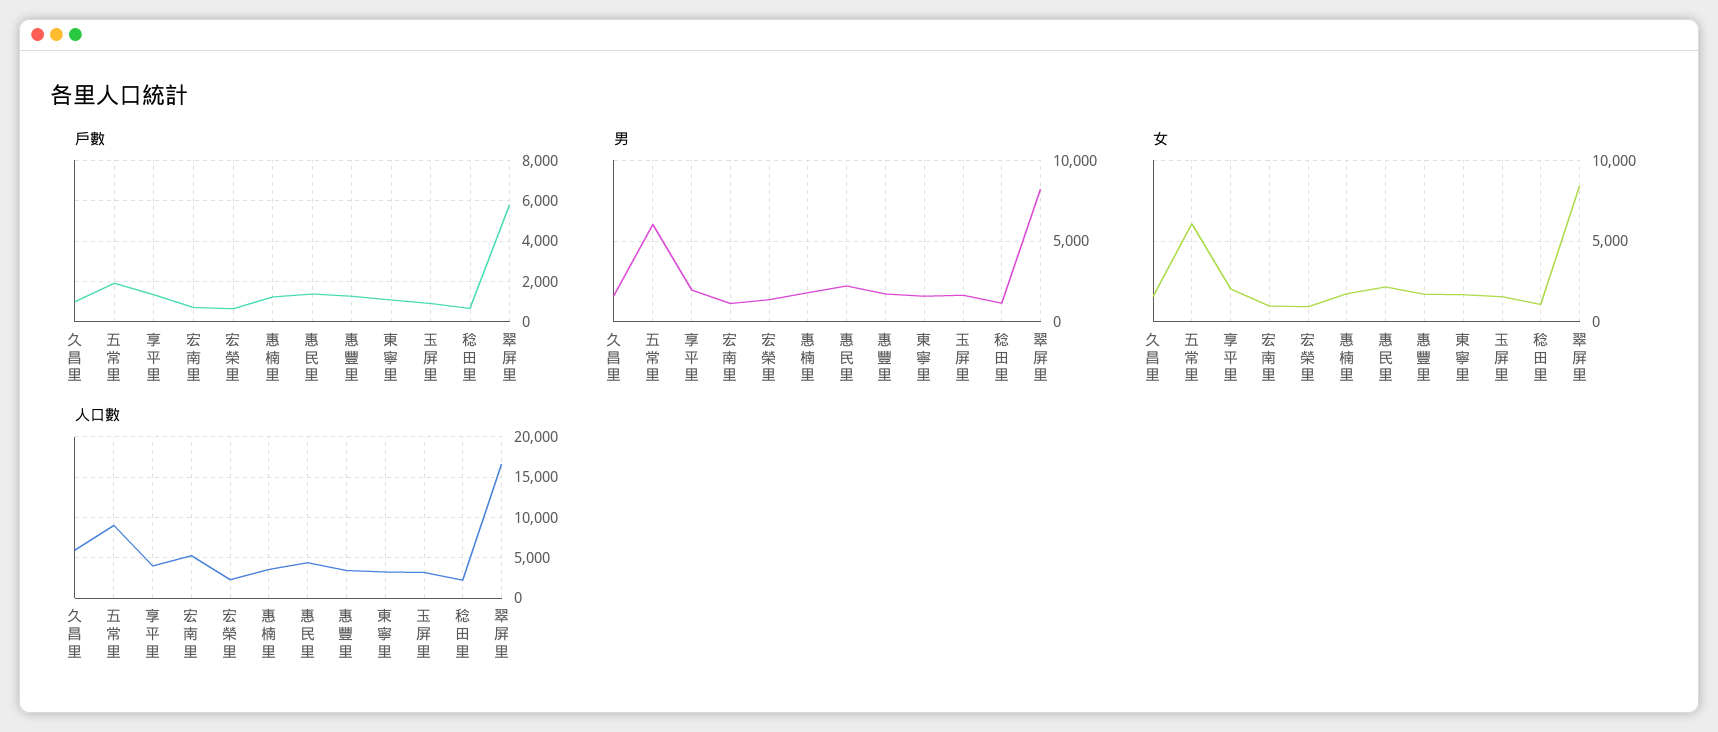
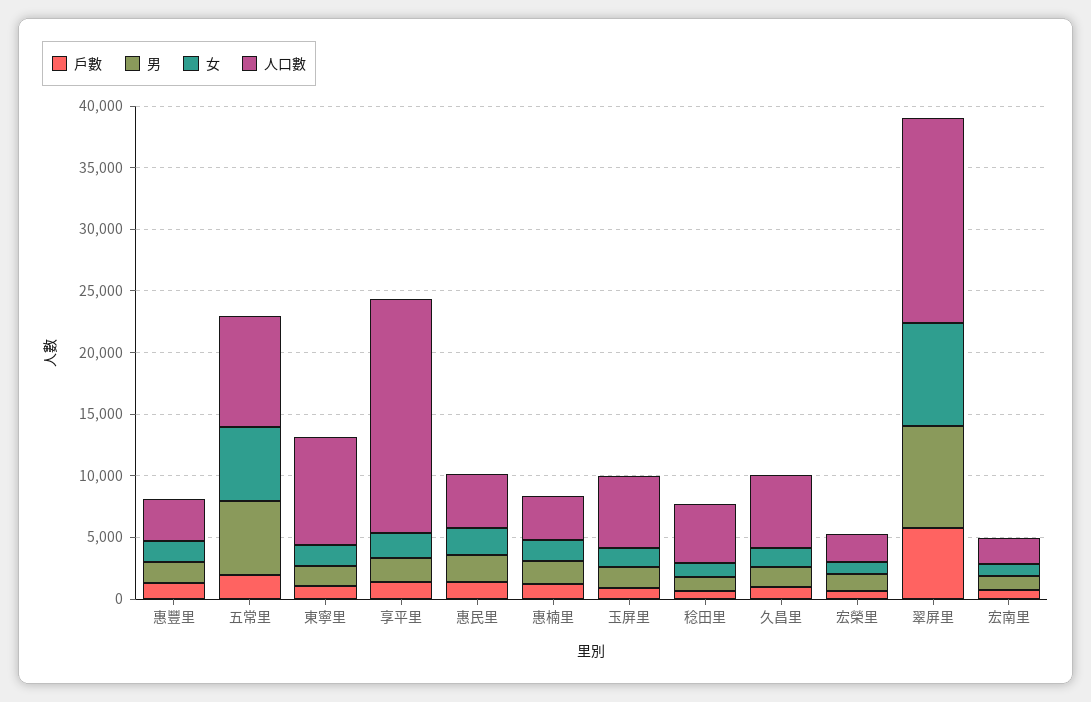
  {
    "戶數": {
      "久昌里": 1000,
      "五常里": 2000,
      "享平里": 1500,
      "宏南里": 500,
      "宏榮里": 500,
      "惠楠里": 1000,
      "惠民里": 1500,
      "惠豐里": 1500,
      "東寧里": 1000,
      "玉屏里": 1000,
      "稔田里": 500,
      "翠屏里": 6000
    },
    "男": {
      "久昌里": 1500,
      "五常里": 6000,
      "享平里": 2000,
      "宏南里": 1000,
      "宏榮里": 1500,
      "惠楠里": 2000,
      "惠民里": 2000,
      "惠豐里": 1500,
      "東寧里": 1500,
      "玉屏里": 1500,
      "稔田里": 1000,
      "翠屏里": 8000
    },
    "女": {
      "久昌里": 1500,
      "五常里": 6000,
      "享平里": 2000,
      "宏南里": 1000,
      "宏榮里": 1000,
      "惠楠里": 1500,
      "惠民里": 2000,
      "惠豐里": 1500,
      "東寧里": 1500,
      "玉屏里": 1500,
      "稔田里": 1000,
      "翠屏里": 8500
    },
    "人口數": {
      "久昌里": 6000,
      "五常里": 9000,
-     "享平里": 4000,
+     "享平里": 19000,
-     "宏南里": 5000,
+     "宏南里": 2000,
      "宏榮里": 2000,
      "惠楠里": 4000,
      "惠民里": 4000,
      "惠豐里": 3000,
-     "東寧里": 3000,
+     "東寧里": 9000,
-     "玉屏里": 3000,
+     "玉屏里": 6000,
-     "稔田里": 2000,
+     "稔田里": 5000,
      "翠屏里": 17000
    }
  }

